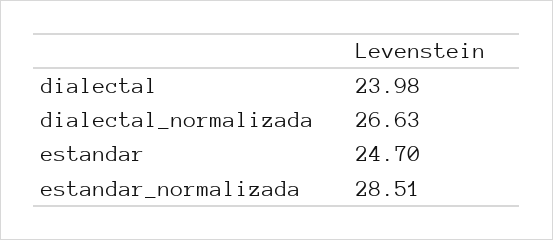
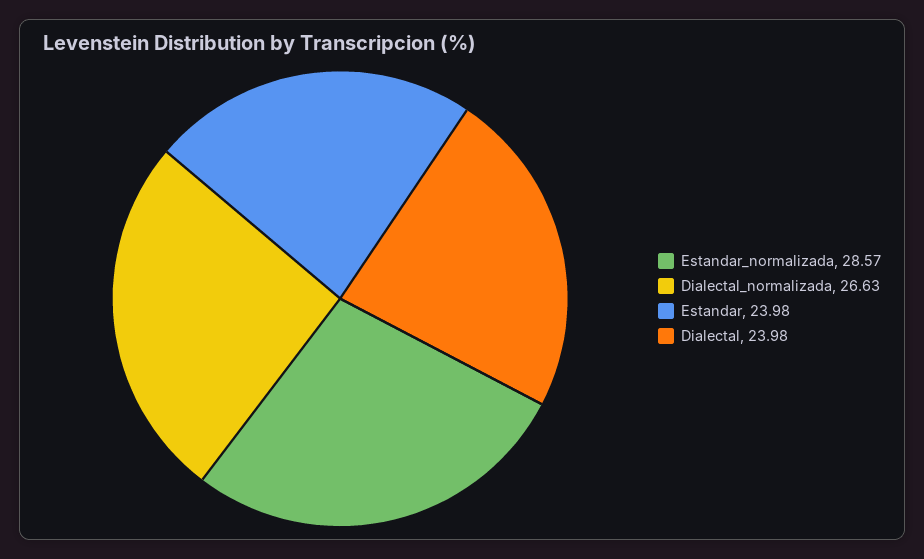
  {
    "dialectal": 23.98,
    "dialectal_normalizada": 26.63,
-   "estandar": 24.7,
+   "estandar": 23.98,
-   "estandar_normalizada": 28.51
+   "estandar_normalizada": 28.57
  }

